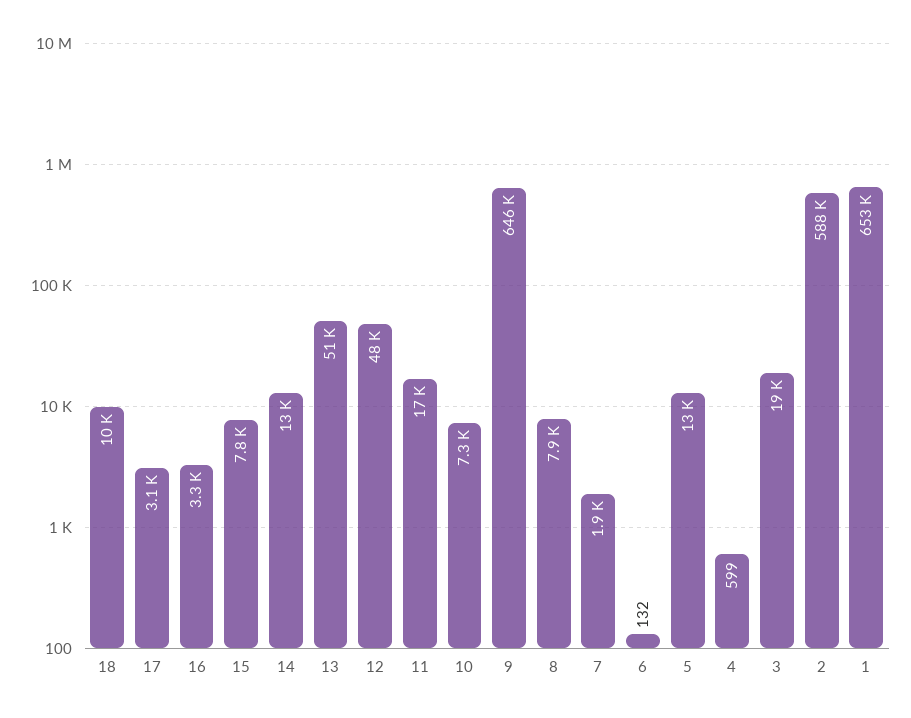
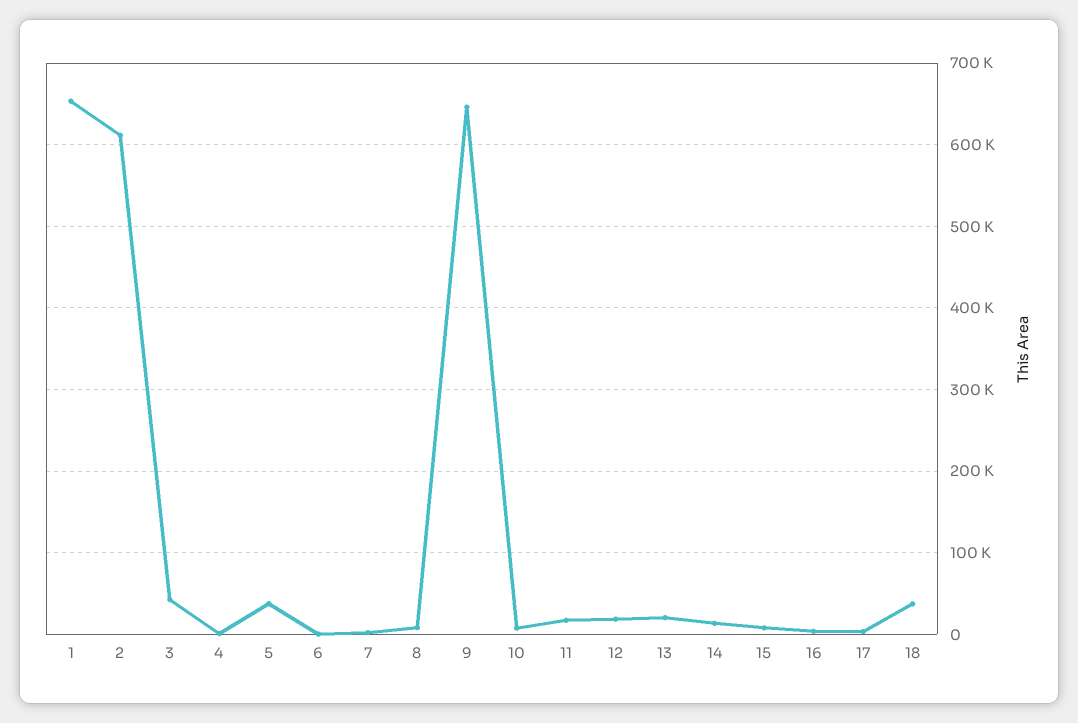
  {
-   "18": 10000,
+   "18": 40000,
    "17": 3100,
    "16": 3300,
    "15": 7800,
    "14": 13000,
-   "13": 51000,
+   "13": 20000,
-   "12": 48000,
+   "12": 20000,
    "11": 17000,
    "10": 7300,
    "9": 646000,
    "8": 7900,
    "7": 1900,
    "6": 132,
-   "5": 13000,
+   "5": 40000,
    "4": 599,
-   "3": 19000,
+   "3": 40000,
-   "2": 588000,
+   "2": 610000,
    "1": 653000
  }

